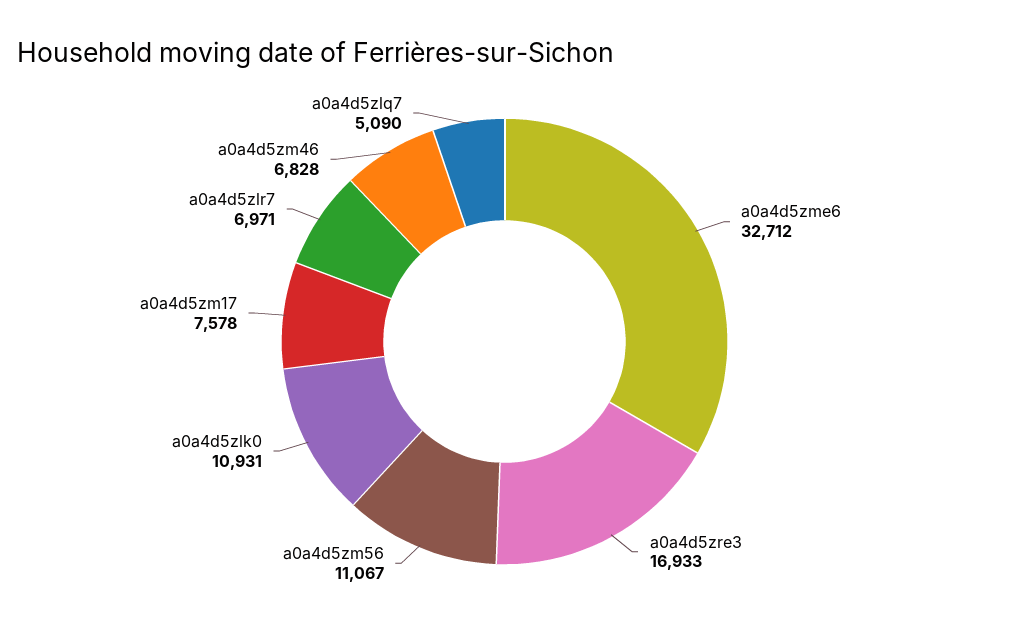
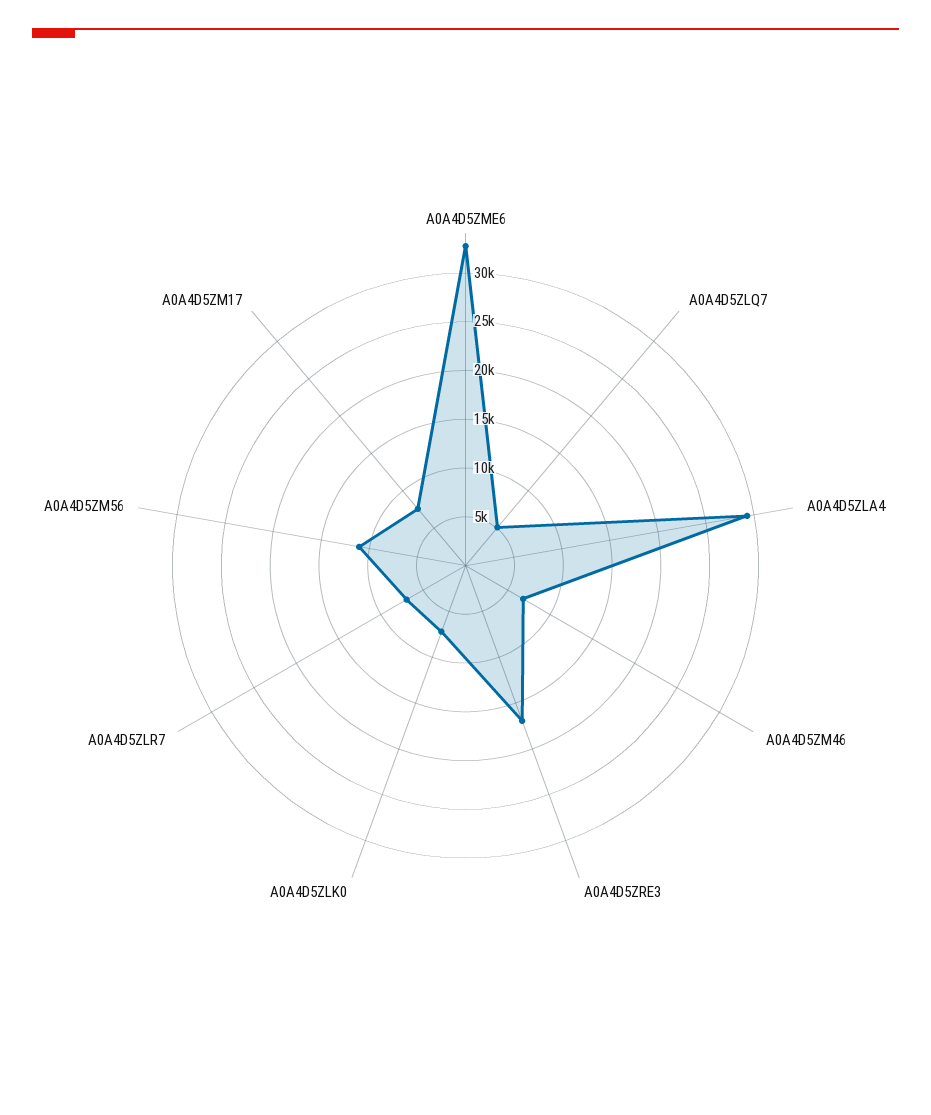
  {
    "a0a4d5zme6": 32712,
    "a0a4d5zre3": 16933,
    "a0a4d5zm56": 11067,
-   "a0a4d5zlk0": 10931,
+   "a0a4d5zlk0": 7000,
    "a0a4d5zm17": 7578,
    "a0a4d5zlr7": 6971,
    "a0a4d5zm46": 6828,
-   "a0a4d5zlq7": 5090
+   "a0a4d5zlq7": 5090,
+   "A0A4D5ZLA4": 29000
  }

